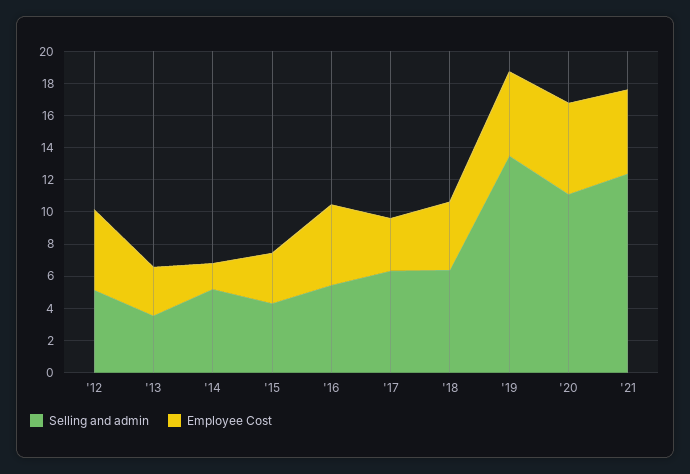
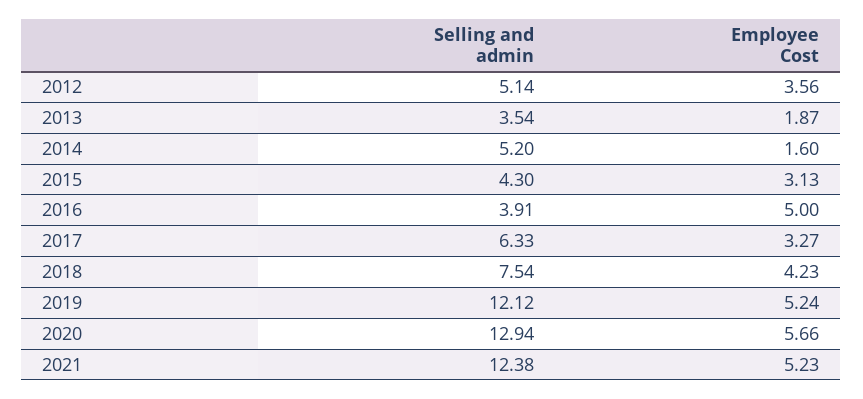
  {
    "Selling and admin": {
      "'12": 5.14,
      "'13": 3.54,
      "'14": 5.2,
      "'15": 4.3,
-     "'16": 5.5,
+     "'16": 3.91,
      "'17": 6.33,
-     "'18": 6.5,
+     "'18": 7.54,
-     "'19": 13.5,
+     "'19": 12.12,
-     "'20": 11,
+     "'20": 12.94,
      "'21": 12.38
    },
    "Employee Cost": {
-     "'12": 5,
+     "'12": 3.56,
-     "'13": 3,
+     "'13": 1.87,
      "'14": 1.6,
      "'15": 3.13,
      "'16": 5,
      "'17": 3.27,
      "'18": 4.23,
      "'19": 5.24,
      "'20": 5.66,
      "'21": 5.23
    }
  }

